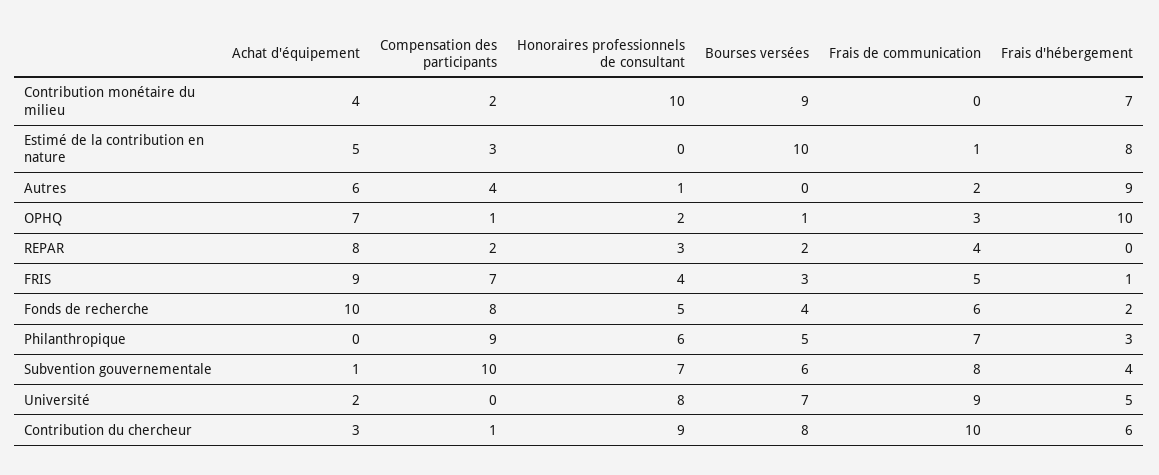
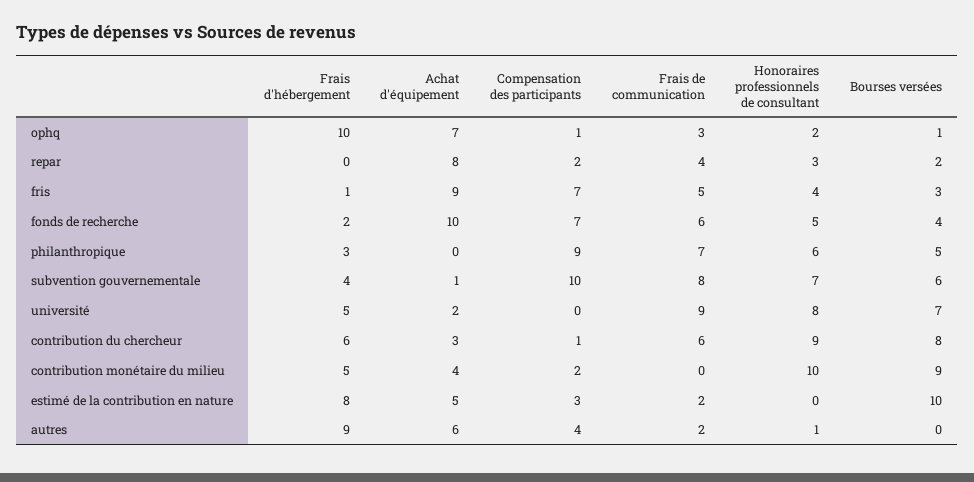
  {
    "Achat d'équipement": {
      "Contribution monétaire du milieu": 4,
      "Estimé de la contribution en nature": 5,
      "Autres": 6,
      "OPHQ": 7,
      "REPAR": 8,
      "FRIS": 9,
      "Fonds de recherche": 10,
      "Philanthropique": 0,
      "Subvention gouvernementale": 1,
      "Université": 2,
      "Contribution du chercheur": 3
    },
    "Compensation des participants": {
      "Contribution monétaire du milieu": 2,
      "Estimé de la contribution en nature": 3,
      "Autres": 4,
      "OPHQ": 1,
      "REPAR": 2,
      "FRIS": 7,
-     "Fonds de recherche": 8,
+     "Fonds de recherche": 7,
      "Philanthropique": 9,
      "Subvention gouvernementale": 10,
      "Université": 0,
      "Contribution du chercheur": 1
    },
    "Honoraires professionnels de consultant": {
      "Contribution monétaire du milieu": 10,
      "Estimé de la contribution en nature": 0,
      "Autres": 1,
      "OPHQ": 2,
      "REPAR": 3,
      "FRIS": 4,
      "Fonds de recherche": 5,
      "Philanthropique": 6,
      "Subvention gouvernementale": 7,
      "Université": 8,
      "Contribution du chercheur": 9
    },
    "Bourses versées": {
      "Contribution monétaire du milieu": 9,
      "Estimé de la contribution en nature": 10,
      "Autres": 0,
      "OPHQ": 1,
      "REPAR": 2,
      "FRIS": 3,
      "Fonds de recherche": 4,
      "Philanthropique": 5,
      "Subvention gouvernementale": 6,
      "Université": 7,
      "Contribution du chercheur": 8
    },
    "Frais de communication": {
      "Contribution monétaire du milieu": 0,
-     "Estimé de la contribution en nature": 1,
+     "Estimé de la contribution en nature": 2,
      "Autres": 2,
      "OPHQ": 3,
      "REPAR": 4,
      "FRIS": 5,
      "Fonds de recherche": 6,
      "Philanthropique": 7,
      "Subvention gouvernementale": 8,
      "Université": 9,
-     "Contribution du chercheur": 10
+     "Contribution du chercheur": 6
    },
    "Frais d'hébergement": {
-     "Contribution monétaire du milieu": 7,
+     "Contribution monétaire du milieu": 5,
      "Estimé de la contribution en nature": 8,
      "Autres": 9,
      "OPHQ": 10,
      "REPAR": 0,
      "FRIS": 1,
      "Fonds de recherche": 2,
      "Philanthropique": 3,
      "Subvention gouvernementale": 4,
      "Université": 5,
      "Contribution du chercheur": 6
    }
  }

